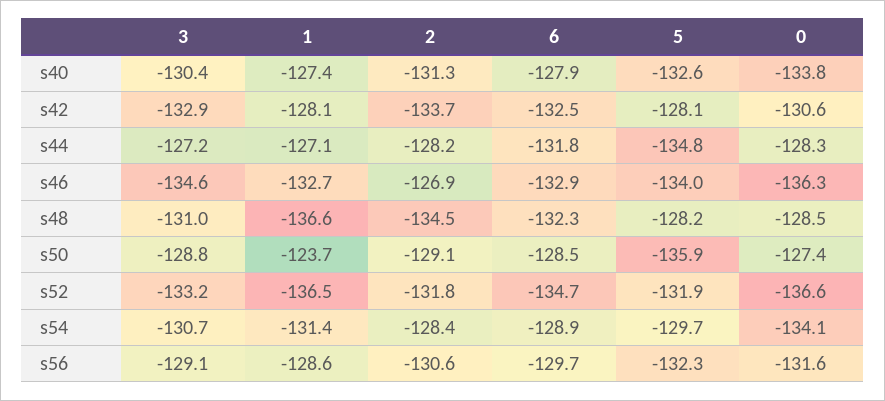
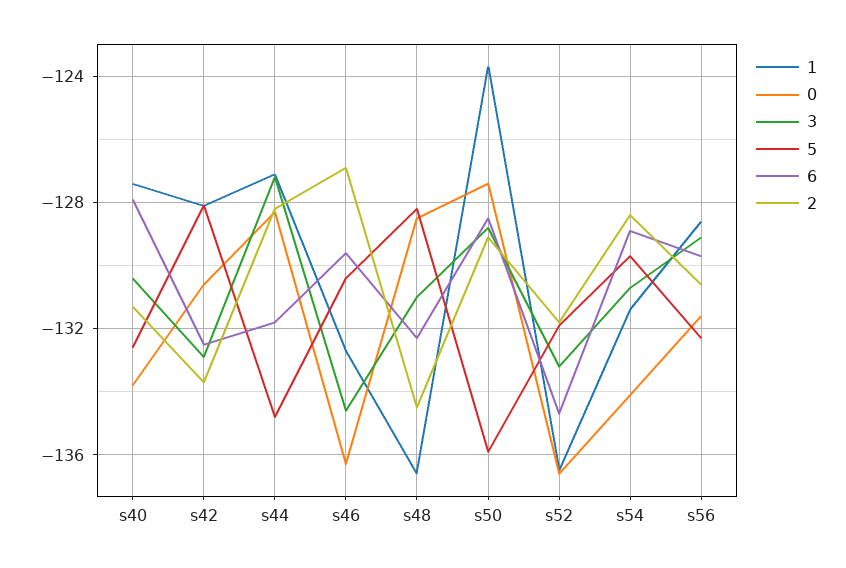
  {
    "3": {
      "s40": -130.4,
      "s42": -132.9,
      "s44": -127.2,
      "s46": -134.6,
      "s48": -131,
      "s50": -128.8,
      "s52": -133.2,
      "s54": -130.7,
      "s56": -129.1
    },
    "1": {
      "s40": -127.4,
      "s42": -128.1,
      "s44": -127.1,
      "s46": -132.7,
      "s48": -136.6,
      "s50": -123.7,
      "s52": -136.5,
      "s54": -131.4,
      "s56": -128.6
    },
    "2": {
      "s40": -131.3,
      "s42": -133.7,
      "s44": -128.2,
      "s46": -126.9,
      "s48": -134.5,
      "s50": -129.1,
      "s52": -131.8,
      "s54": -128.4,
      "s56": -130.6
    },
    "6": {
      "s40": -127.9,
      "s42": -132.5,
      "s44": -131.8,
-     "s46": -132.9,
+     "s46": -129.5,
      "s48": -132.3,
      "s50": -128.5,
      "s52": -134.7,
      "s54": -128.9,
      "s56": -129.7
    },
    "5": {
      "s40": -132.6,
      "s42": -128.1,
      "s44": -134.8,
-     "s46": -134,
+     "s46": -130.5,
      "s48": -128.2,
      "s50": -135.9,
      "s52": -131.9,
      "s54": -129.7,
      "s56": -132.3
    },
    "0": {
      "s40": -133.8,
      "s42": -130.6,
      "s44": -128.3,
      "s46": -136.3,
      "s48": -128.5,
      "s50": -127.4,
      "s52": -136.6,
      "s54": -134.1,
      "s56": -131.6
    }
  }

